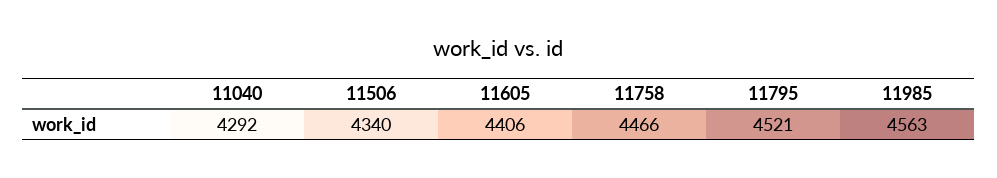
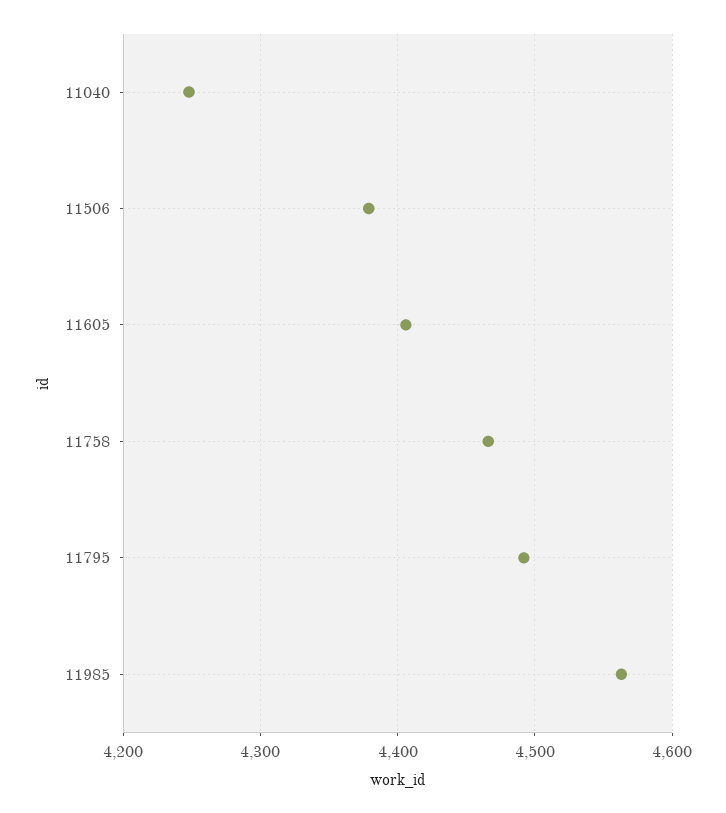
  {
-   "11040": 4292,
+   "11040": 4250,
-   "11506": 4340,
+   "11506": 4380,
    "11605": 4406,
    "11758": 4466,
-   "11795": 4521,
+   "11795": 4490,
    "11985": 4563
  }

